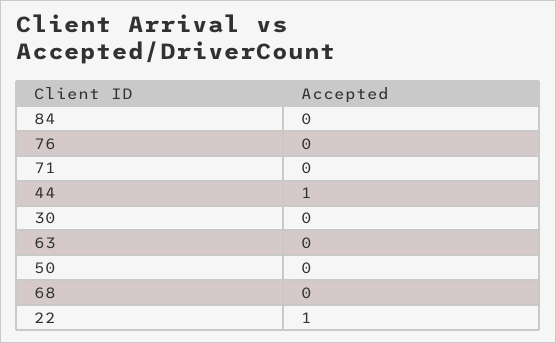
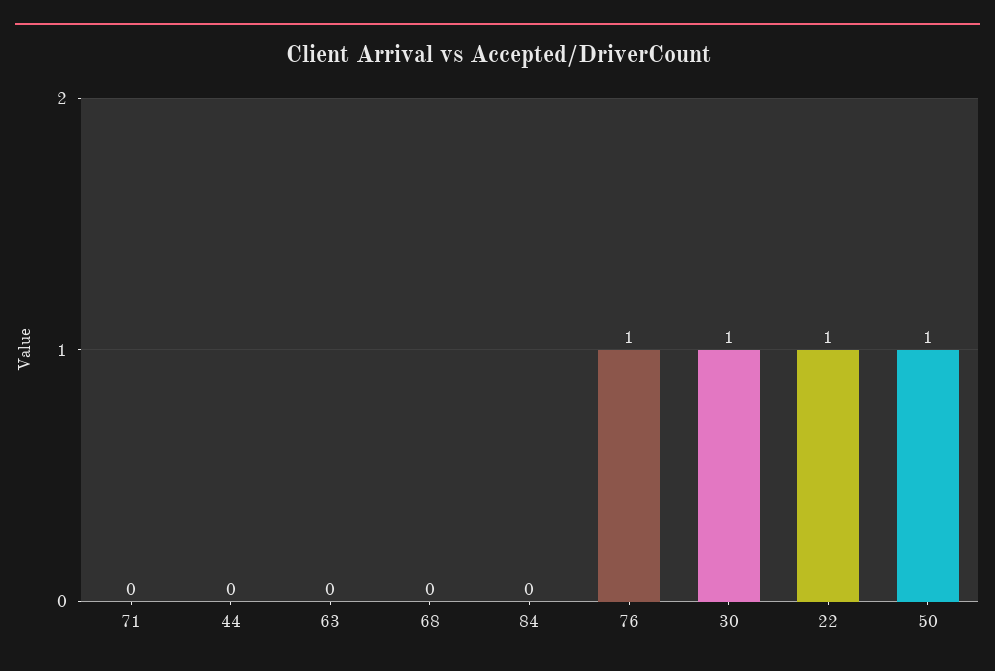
  {
    "84": 0,
-   "76": 0,
+   "76": 1,
    "71": 0,
-   "44": 1,
+   "44": 0,
-   "30": 0,
+   "30": 1,
    "63": 0,
-   "50": 0,
+   "50": 1,
    "68": 0,
    "22": 1
  }

